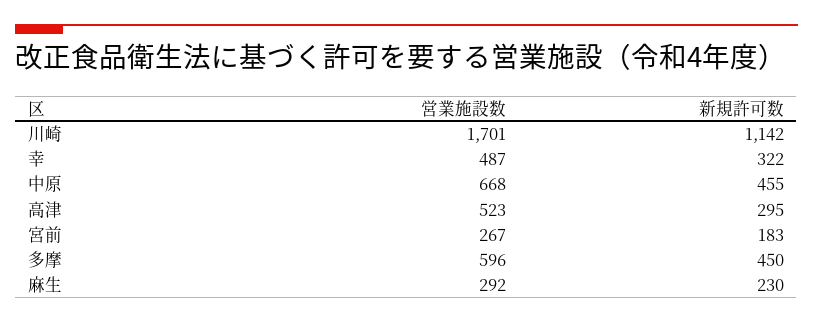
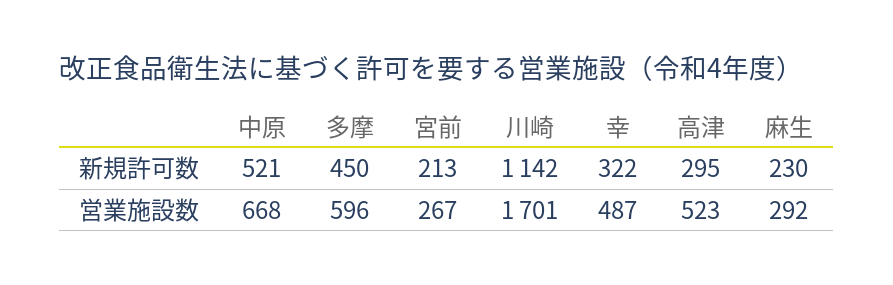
  {
    "営業施設数": {
      "川崎": 1701,
      "幸": 487,
      "中原": 668,
      "高津": 523,
      "宮前": 267,
      "多摩": 596,
      "麻生": 292
    },
    "新規許可数": {
      "川崎": 1142,
      "幸": 322,
-     "中原": 455,
+     "中原": 521,
      "高津": 295,
-     "宮前": 183,
+     "宮前": 213,
      "多摩": 450,
      "麻生": 230
    }
  }

